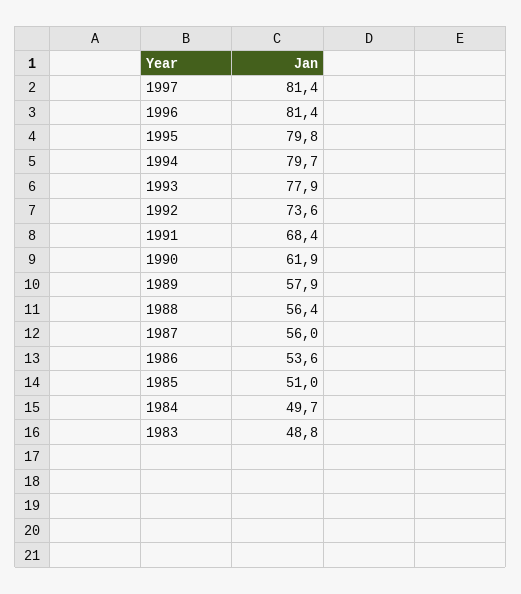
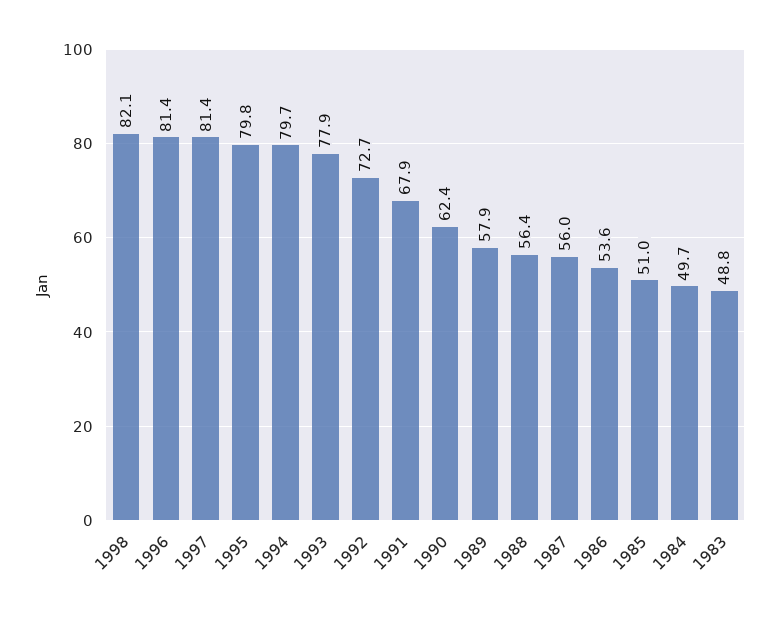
  {
    "1997": 81.4,
    "1996": 81.4,
    "1995": 79.8,
    "1994": 79.7,
    "1993": 77.9,
-   "1992": 73.6,
+   "1992": 72.7,
-   "1991": 68.4,
+   "1991": 67.9,
-   "1990": 61.9,
+   "1990": 62.4,
    "1989": 57.9,
    "1988": 56.4,
    "1987": 56,
    "1986": 53.6,
    "1985": 51,
    "1984": 49.7,
-   "1983": 48.8
+   "1983": 48.8,
+   "1998": 82.1
  }

